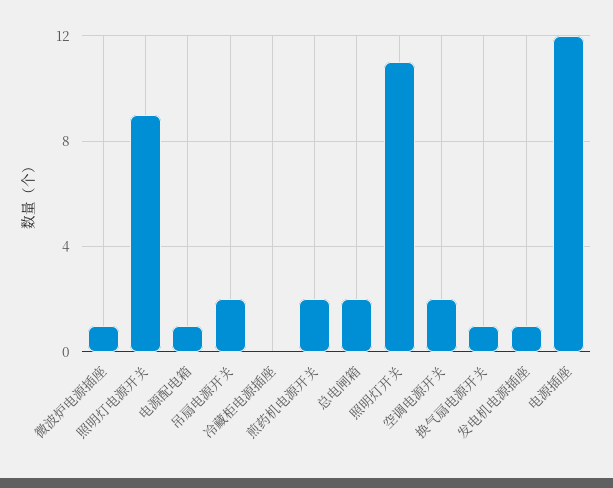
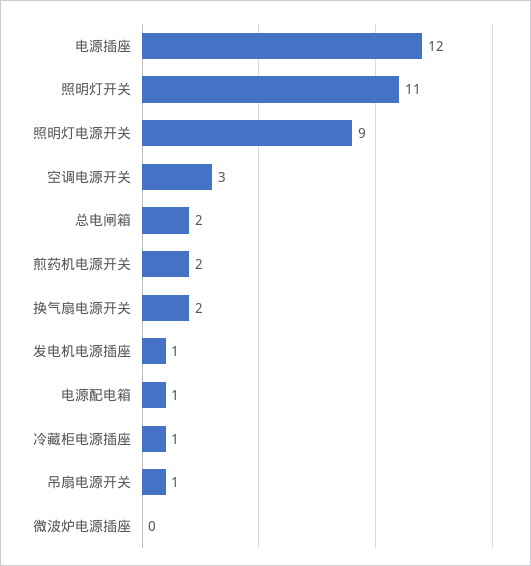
  {
-   "微波炉电源插座": 1,
+   "微波炉电源插座": 0,
    "照明灯电源开关": 9,
    "电源配电箱": 1,
-   "吊扇电源开关": 2,
+   "吊扇电源开关": 1,
-   "冷藏柜电源插座": 0,
+   "冷藏柜电源插座": 1,
    "煎药机电源开关": 2,
    "总电闸箱": 2,
    "照明灯开关": 11,
-   "空调电源开关": 2,
+   "空调电源开关": 3,
-   "换气扇电源开关": 1,
+   "换气扇电源开关": 2,
    "发电机电源插座": 1,
    "电源插座": 12
  }

